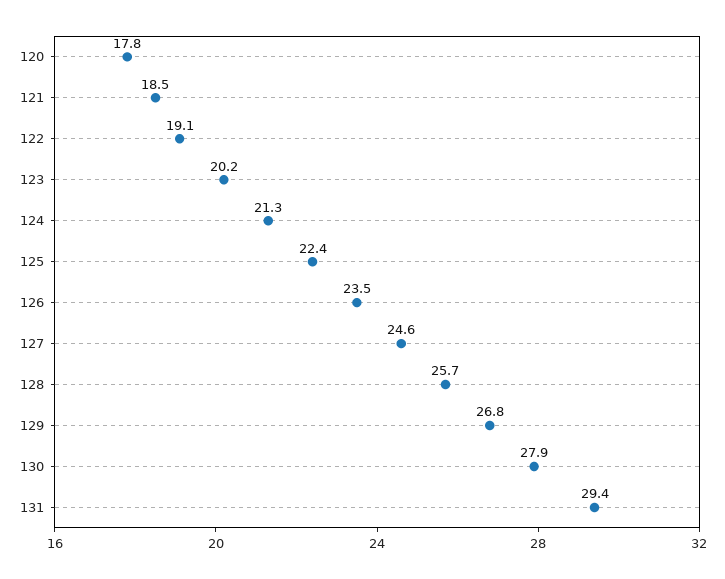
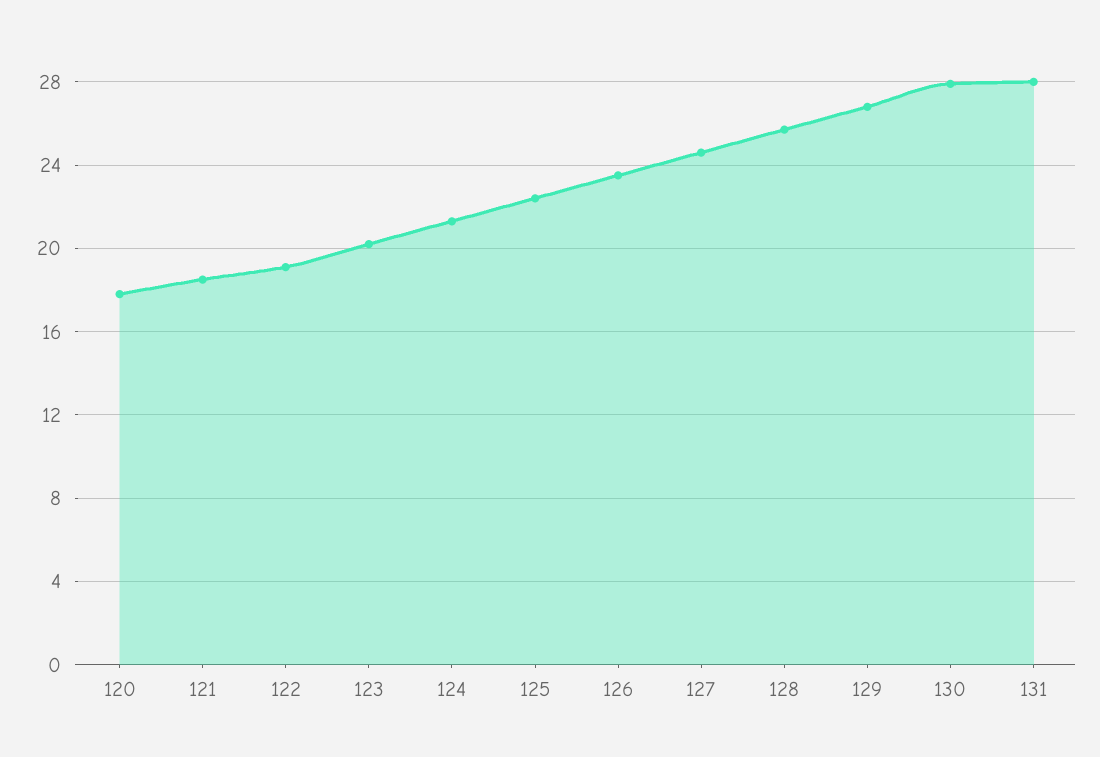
  {
    "120": 17.8,
    "121": 18.5,
    "122": 19.1,
    "123": 20.2,
    "124": 21.3,
    "125": 22.4,
    "126": 23.5,
    "127": 24.6,
    "128": 25.7,
    "129": 26.8,
    "130": 27.9,
-   "131": 29.4
+   "131": 28
  }

